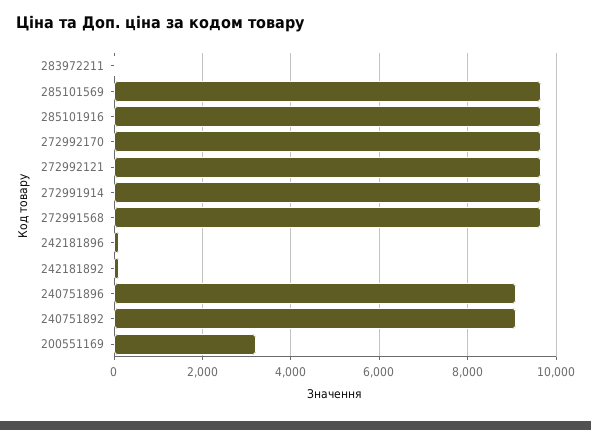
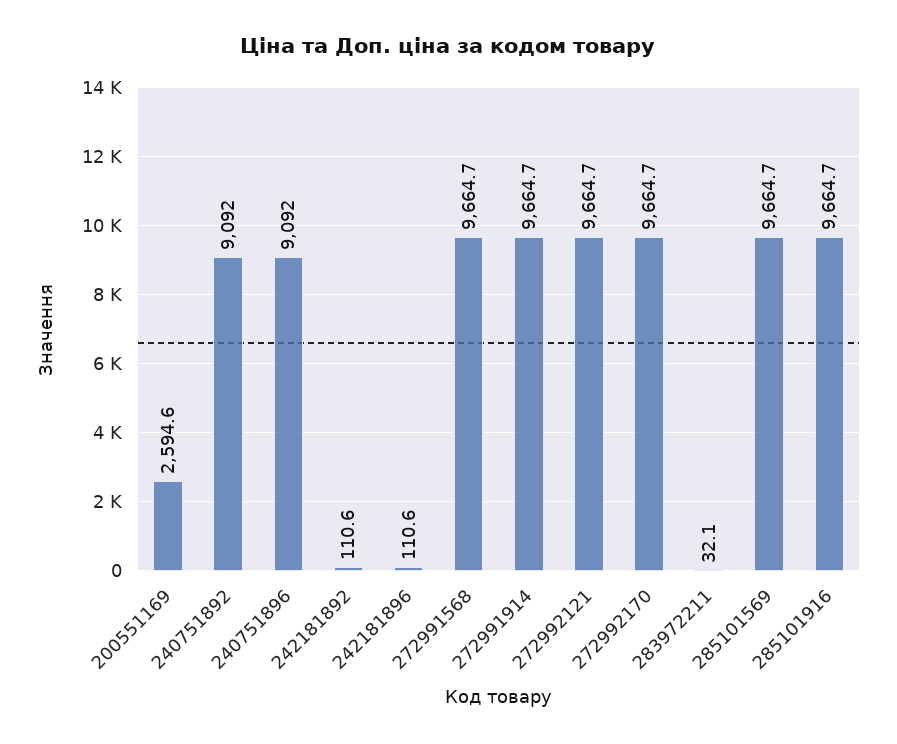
  {
    "283972211": 32.1,
    "285101569": 9664.7,
    "285101916": 9664.7,
    "272992170": 9664.7,
    "272992121": 9664.7,
    "272991914": 9664.7,
    "272991568": 9664.7,
    "242181896": 110.6,
    "242181892": 110.6,
    "240751896": 9092,
    "240751892": 9092,
-   "200551169": 3200
+   "200551169": 2594.6
  }

